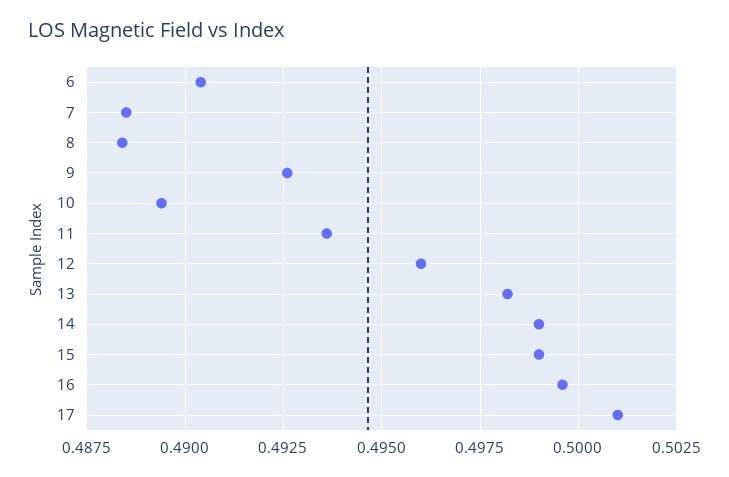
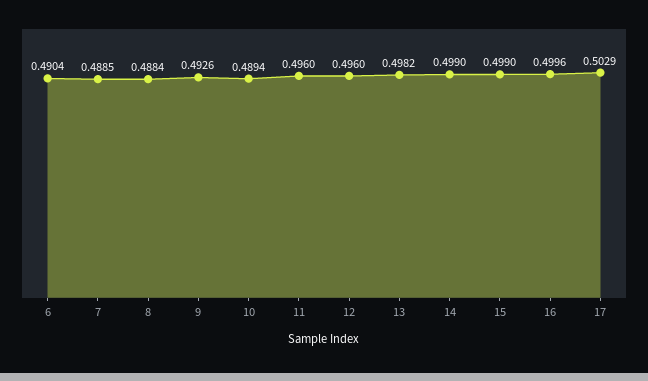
  {
    "6": 0.4904,
    "7": 0.4885,
    "8": 0.4884,
    "9": 0.4926,
    "10": 0.4894,
-   "11": 0.4935,
+   "11": 0.496,
    "12": 0.496,
    "13": 0.4982,
    "14": 0.499,
    "15": 0.499,
    "16": 0.4996,
-   "17": 0.501
+   "17": 0.5029
  }

